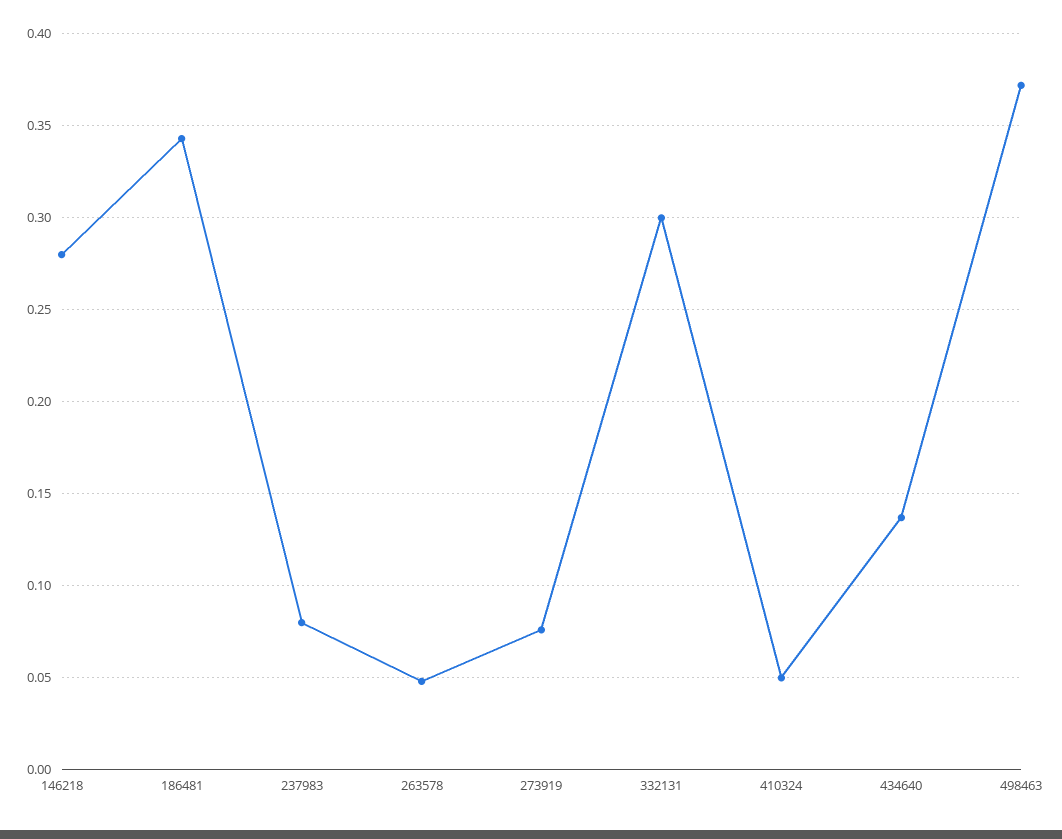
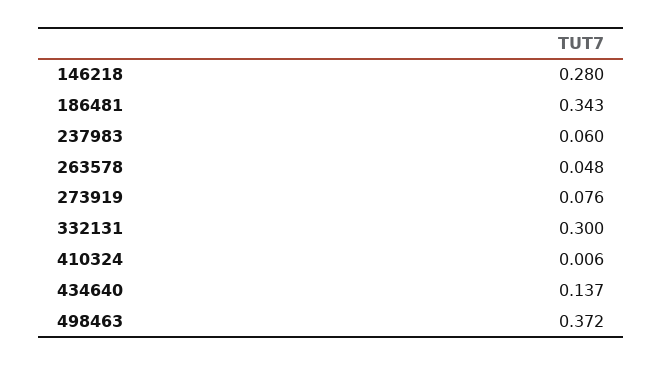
  {
    "146218": 0.28,
    "186481": 0.343,
-   "237983": 0.08,
+   "237983": 0.06,
    "263578": 0.048,
    "273919": 0.076,
    "332131": 0.3,
-   "410324": 0.05,
+   "410324": 0.006,
    "434640": 0.137,
    "498463": 0.372
  }

